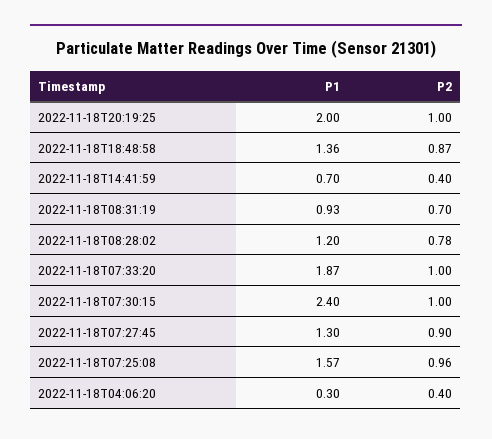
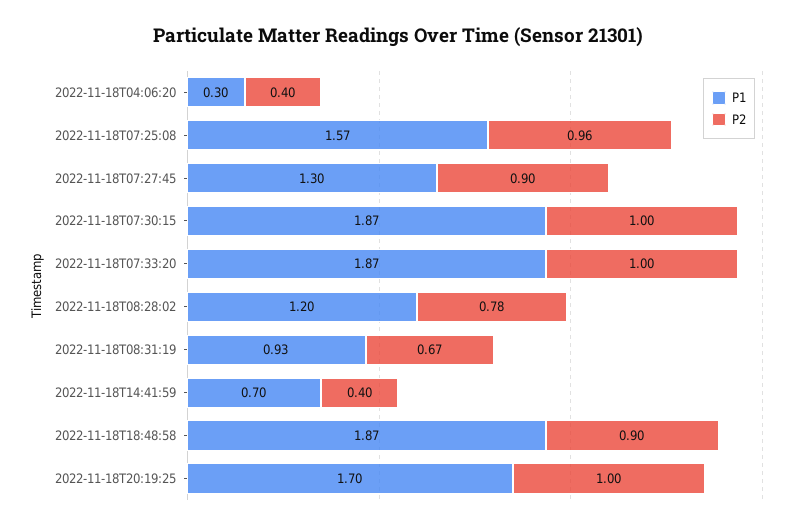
  {
    "P1": {
-     "2022-11-18T20:19:25": 2,
+     "2022-11-18T20:19:25": 1.7,
-     "2022-11-18T18:48:58": 1.36,
+     "2022-11-18T18:48:58": 1.87,
      "2022-11-18T14:41:59": 0.7,
      "2022-11-18T08:31:19": 0.93,
      "2022-11-18T08:28:02": 1.2,
      "2022-11-18T07:33:20": 1.87,
-     "2022-11-18T07:30:15": 2.4,
+     "2022-11-18T07:30:15": 1.87,
      "2022-11-18T07:27:45": 1.3,
      "2022-11-18T07:25:08": 1.57,
      "2022-11-18T04:06:20": 0.3
    },
    "P2": {
      "2022-11-18T20:19:25": 1,
-     "2022-11-18T18:48:58": 0.87,
+     "2022-11-18T18:48:58": 0.9,
      "2022-11-18T14:41:59": 0.4,
-     "2022-11-18T08:31:19": 0.7,
+     "2022-11-18T08:31:19": 0.67,
      "2022-11-18T08:28:02": 0.78,
      "2022-11-18T07:33:20": 1,
      "2022-11-18T07:30:15": 1,
      "2022-11-18T07:27:45": 0.9,
      "2022-11-18T07:25:08": 0.96,
      "2022-11-18T04:06:20": 0.4
    }
  }

